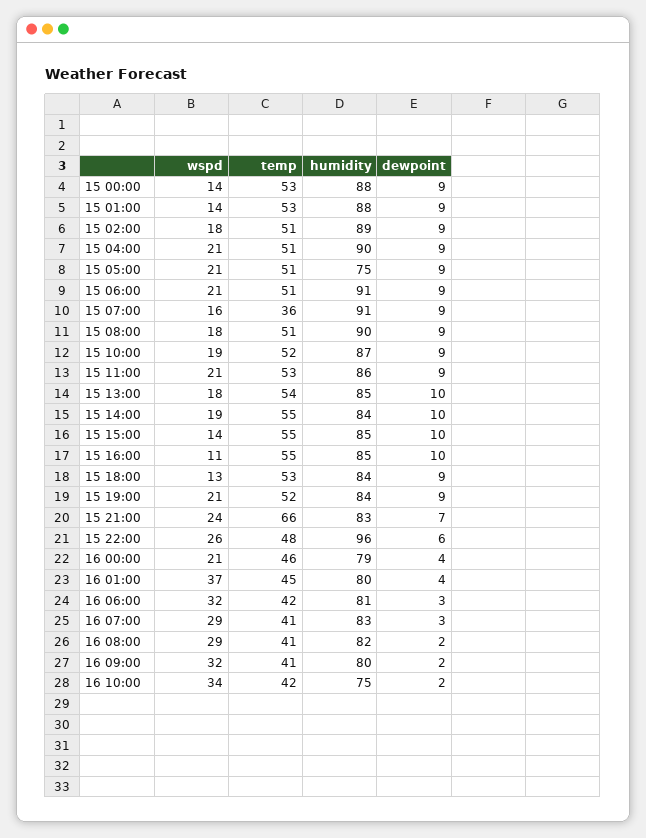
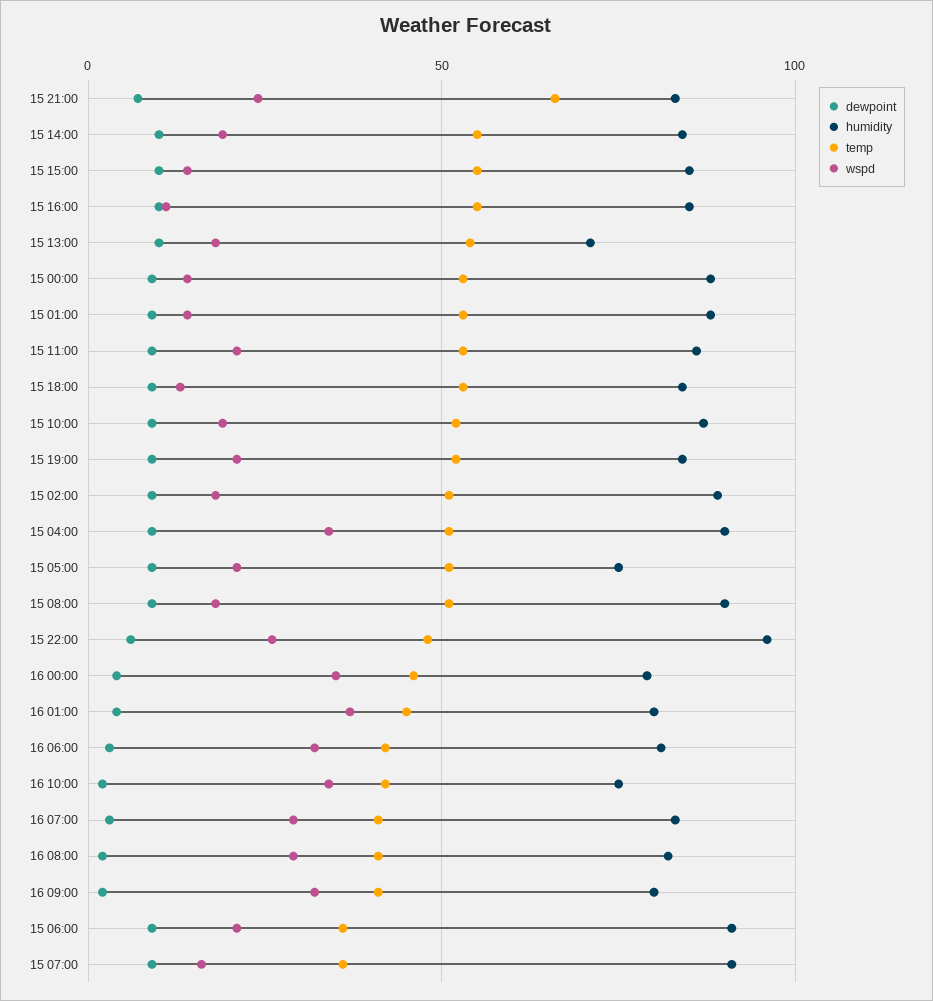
  {
    "wspd": {
      "15 00:00": 14,
      "15 01:00": 14,
      "15 02:00": 18,
-     "15 04:00": 21,
+     "15 04:00": 35,
      "15 05:00": 21,
      "15 06:00": 21,
      "15 07:00": 16,
      "15 08:00": 18,
      "15 10:00": 19,
      "15 11:00": 21,
      "15 13:00": 18,
      "15 14:00": 19,
      "15 15:00": 14,
      "15 16:00": 11,
      "15 18:00": 13,
      "15 19:00": 21,
      "15 21:00": 24,
      "15 22:00": 26,
-     "16 00:00": 21,
+     "16 00:00": 35,
      "16 01:00": 37,
      "16 06:00": 32,
      "16 07:00": 29,
      "16 08:00": 29,
      "16 09:00": 32,
      "16 10:00": 34
    },
    "temp": {
      "15 00:00": 53,
      "15 01:00": 53,
      "15 02:00": 51,
      "15 04:00": 51,
      "15 05:00": 51,
-     "15 06:00": 51,
+     "15 06:00": 35,
      "15 07:00": 36,
      "15 08:00": 51,
      "15 10:00": 52,
      "15 11:00": 53,
      "15 13:00": 54,
      "15 14:00": 55,
      "15 15:00": 55,
      "15 16:00": 55,
      "15 18:00": 53,
      "15 19:00": 52,
      "15 21:00": 66,
      "15 22:00": 48,
      "16 00:00": 46,
      "16 01:00": 45,
      "16 06:00": 42,
      "16 07:00": 41,
      "16 08:00": 41,
      "16 09:00": 41,
      "16 10:00": 42
    },
    "humidity": {
      "15 00:00": 88,
      "15 01:00": 88,
      "15 02:00": 89,
      "15 04:00": 90,
      "15 05:00": 75,
      "15 06:00": 91,
      "15 07:00": 91,
      "15 08:00": 90,
      "15 10:00": 87,
      "15 11:00": 86,
-     "15 13:00": 85,
+     "15 13:00": 70,
      "15 14:00": 84,
      "15 15:00": 85,
      "15 16:00": 85,
      "15 18:00": 84,
      "15 19:00": 84,
      "15 21:00": 83,
      "15 22:00": 96,
      "16 00:00": 79,
      "16 01:00": 80,
      "16 06:00": 81,
      "16 07:00": 83,
      "16 08:00": 82,
      "16 09:00": 80,
      "16 10:00": 75
    },
    "dewpoint": {
      "15 00:00": 9,
      "15 01:00": 9,
      "15 02:00": 9,
      "15 04:00": 9,
      "15 05:00": 9,
      "15 06:00": 9,
      "15 07:00": 9,
      "15 08:00": 9,
      "15 10:00": 9,
      "15 11:00": 9,
      "15 13:00": 10,
      "15 14:00": 10,
      "15 15:00": 10,
      "15 16:00": 10,
      "15 18:00": 9,
      "15 19:00": 9,
      "15 21:00": 7,
      "15 22:00": 6,
      "16 00:00": 4,
      "16 01:00": 4,
      "16 06:00": 3,
      "16 07:00": 3,
      "16 08:00": 2,
      "16 09:00": 2,
      "16 10:00": 2
    }
  }

